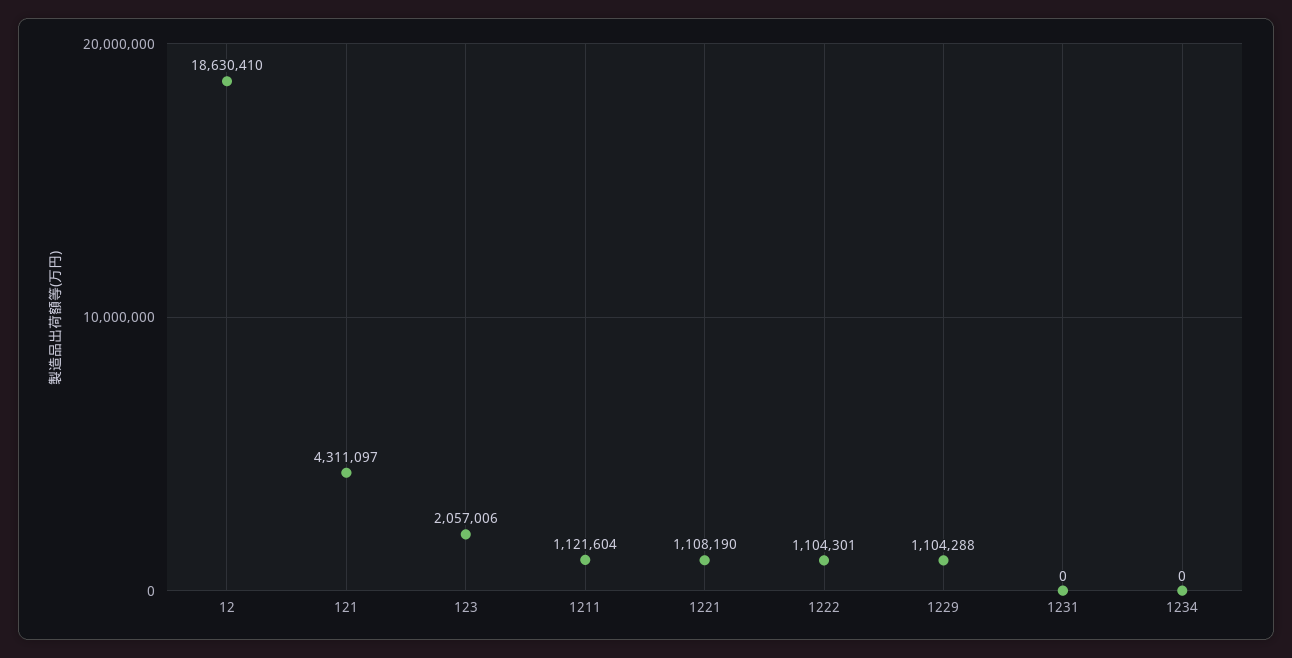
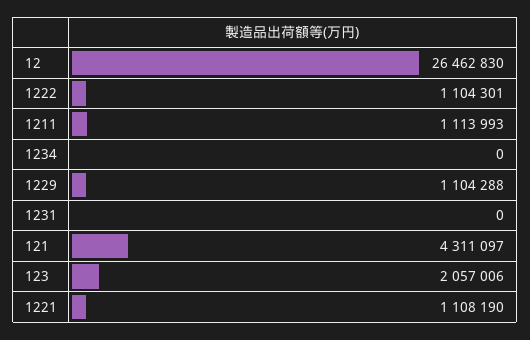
  {
-   "12": 18630410,
+   "12": 26462830,
    "121": 4311097,
    "123": 2057006,
-   "1211": 1121604,
+   "1211": 1113993,
    "1221": 1108190,
    "1222": 1104301,
    "1229": 1104288,
    "1231": 0,
    "1234": 0
  }

